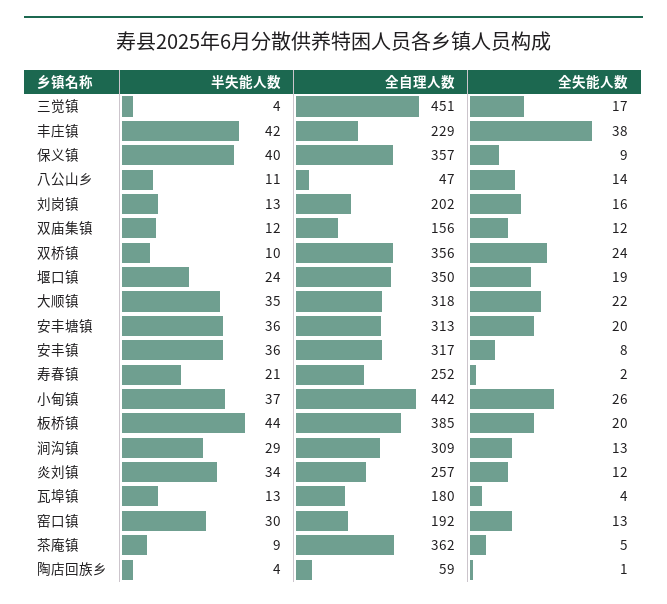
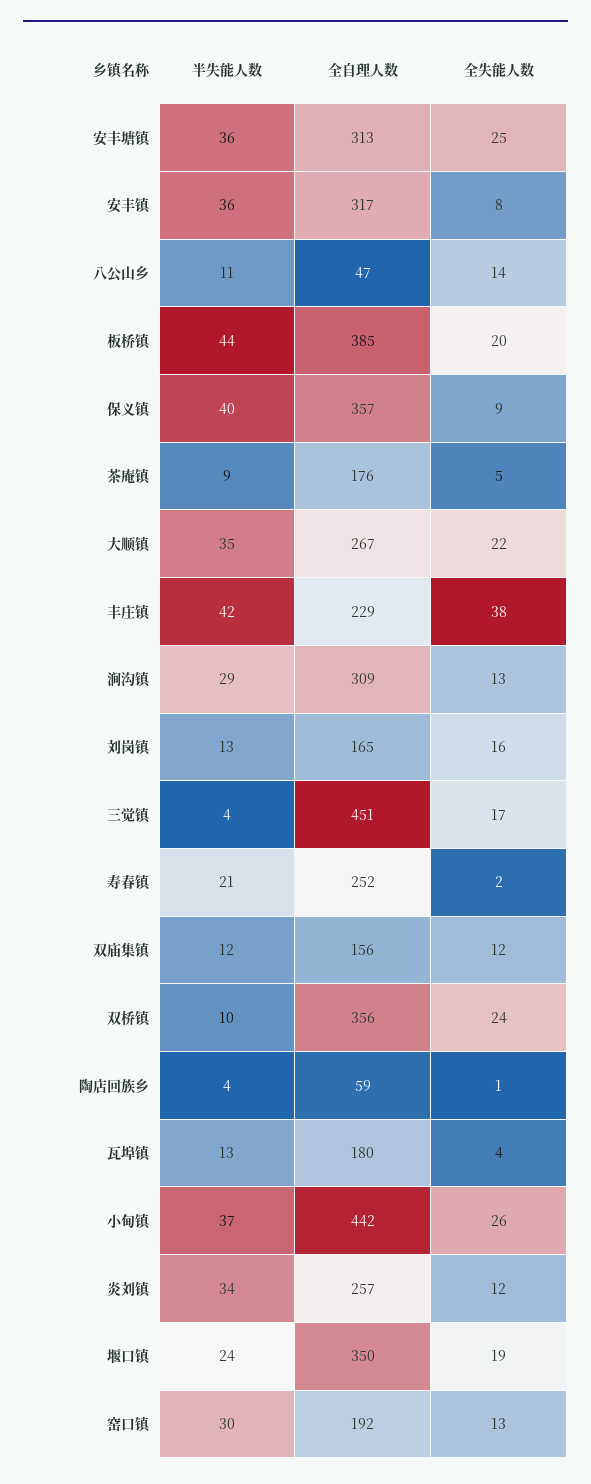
  {
    "半失能人数": {
      "三觉镇": 4,
      "丰庄镇": 42,
      "保义镇": 40,
      "八公山乡": 11,
      "刘岗镇": 13,
      "双庙集镇": 12,
      "双桥镇": 10,
      "堰口镇": 24,
      "大顺镇": 35,
      "安丰塘镇": 36,
      "安丰镇": 36,
      "寿春镇": 21,
      "小甸镇": 37,
      "板桥镇": 44,
      "涧沟镇": 29,
      "炎刘镇": 34,
      "瓦埠镇": 13,
      "窑口镇": 30,
      "茶庵镇": 9,
      "陶店回族乡": 4
    },
    "全自理人数": {
      "三觉镇": 451,
      "丰庄镇": 229,
      "保义镇": 357,
      "八公山乡": 47,
-     "刘岗镇": 202,
+     "刘岗镇": 165,
      "双庙集镇": 156,
      "双桥镇": 356,
      "堰口镇": 350,
-     "大顺镇": 318,
+     "大顺镇": 267,
      "安丰塘镇": 313,
      "安丰镇": 317,
      "寿春镇": 252,
      "小甸镇": 442,
      "板桥镇": 385,
      "涧沟镇": 309,
      "炎刘镇": 257,
      "瓦埠镇": 180,
      "窑口镇": 192,
-     "茶庵镇": 362,
+     "茶庵镇": 176,
      "陶店回族乡": 59
    },
    "全失能人数": {
      "三觉镇": 17,
      "丰庄镇": 38,
      "保义镇": 9,
      "八公山乡": 14,
      "刘岗镇": 16,
      "双庙集镇": 12,
      "双桥镇": 24,
      "堰口镇": 19,
      "大顺镇": 22,
-     "安丰塘镇": 20,
+     "安丰塘镇": 25,
      "安丰镇": 8,
      "寿春镇": 2,
      "小甸镇": 26,
      "板桥镇": 20,
      "涧沟镇": 13,
      "炎刘镇": 12,
      "瓦埠镇": 4,
      "窑口镇": 13,
      "茶庵镇": 5,
      "陶店回族乡": 1
    }
  }

